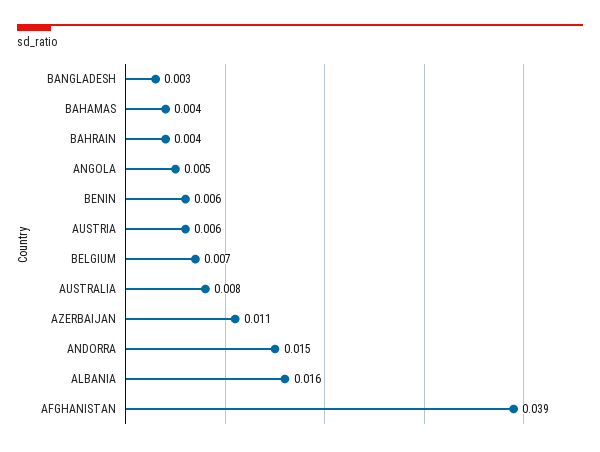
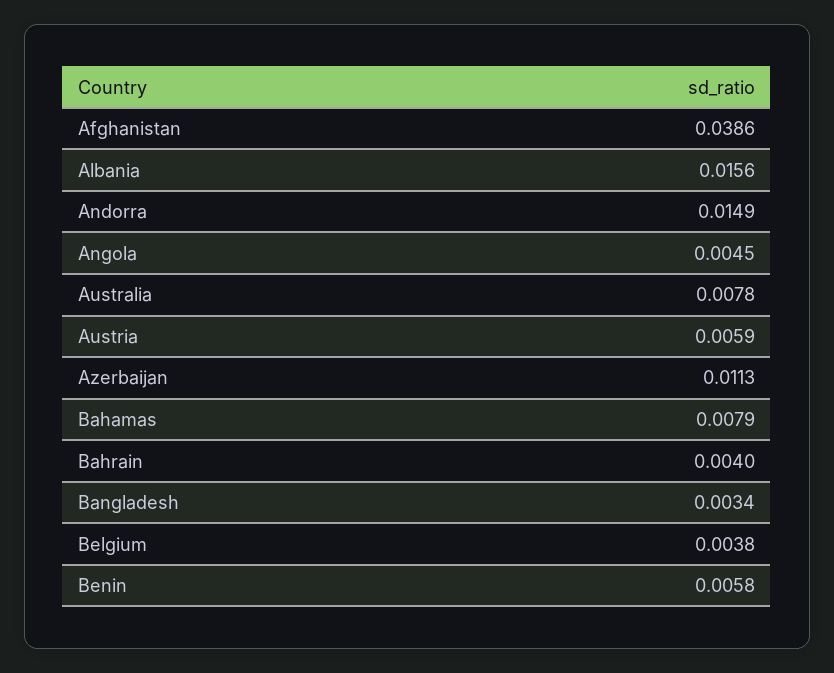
  {
    "BANGLADESH": 0.0034,
-   "BAHAMAS": 0.004,
+   "BAHAMAS": 0.0079,
    "BAHRAIN": 0.004,
    "ANGOLA": 0.0045,
    "BENIN": 0.0058,
    "AUSTRIA": 0.0059,
-   "BELGIUM": 0.007,
+   "BELGIUM": 0.0038,
    "AUSTRALIA": 0.0078,
    "AZERBAIJAN": 0.0113,
    "ANDORRA": 0.0149,
    "ALBANIA": 0.0156,
    "AFGHANISTAN": 0.0386
  }

